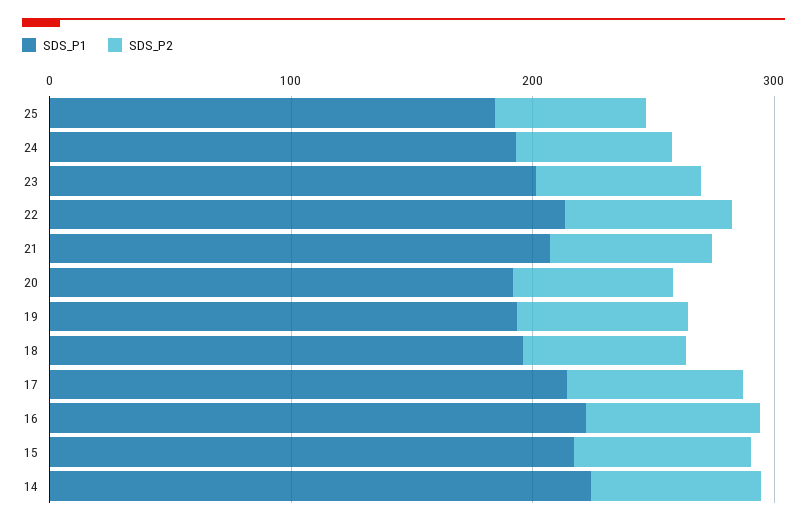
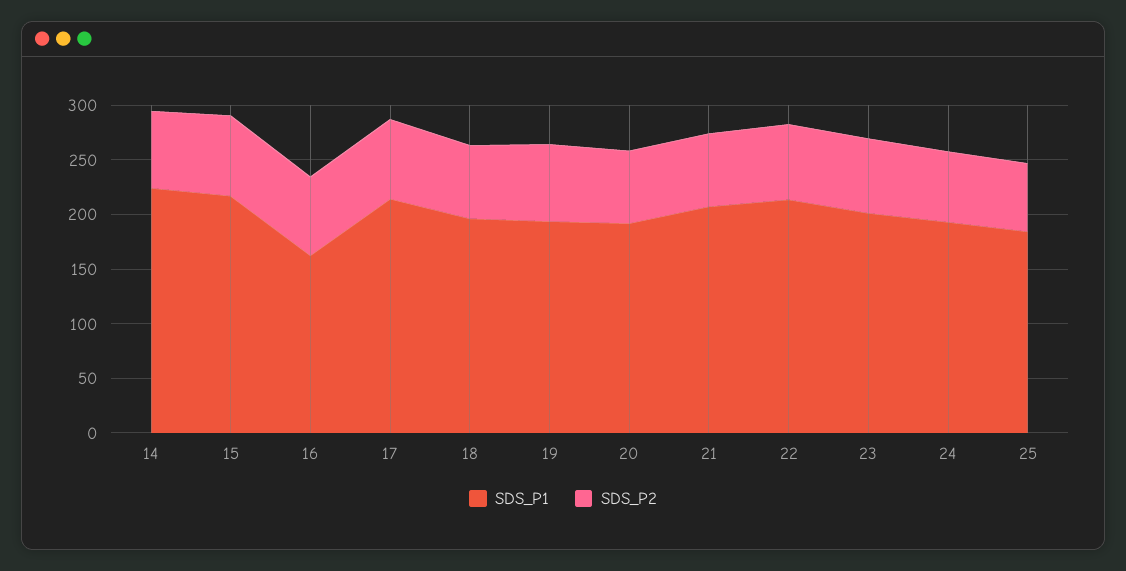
  {
    "SDS_P1": {
      "25": 180,
      "24": 190,
      "23": 200,
      "22": 210,
      "21": 210,
      "20": 190,
      "19": 190,
      "18": 200,
      "17": 210,
-     "16": 220,
+     "16": 160,
      "15": 220,
      "14": 220
    },
    "SDS_P2": {
      "25": 60,
      "24": 60,
      "23": 70,
      "22": 70,
      "21": 70,
      "20": 70,
      "19": 70,
      "18": 70,
      "17": 70,
      "16": 70,
      "15": 70,
      "14": 70
    }
  }

